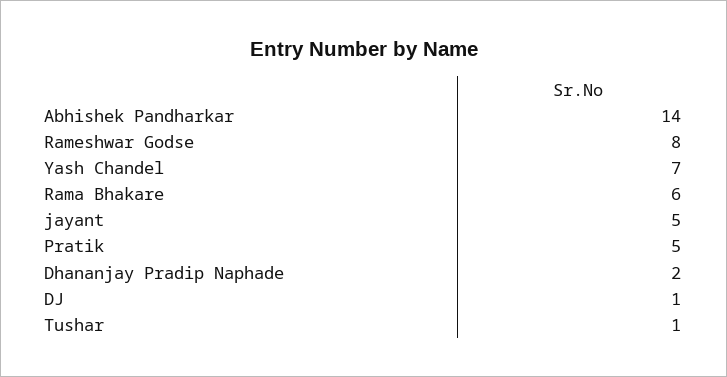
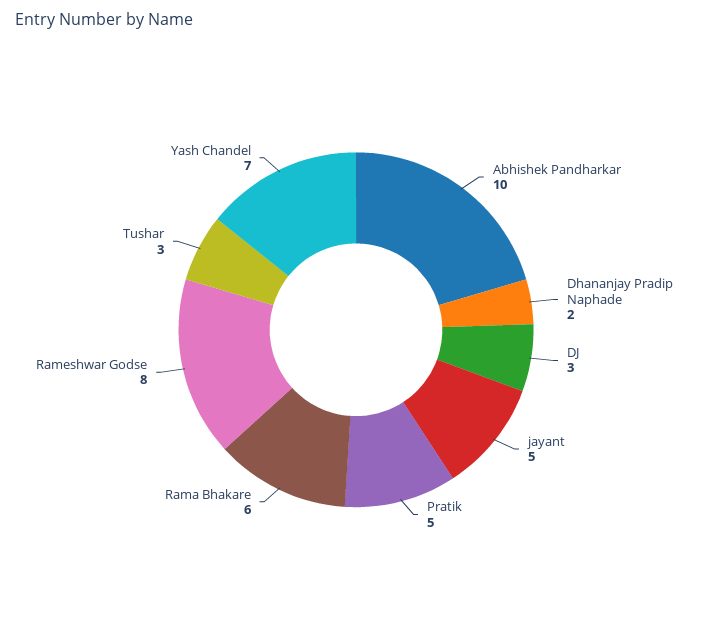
  {
-   "Abhishek Pandharkar": 14,
+   "Abhishek Pandharkar": 10,
    "Rameshwar Godse": 8,
    "Yash Chandel": 7,
    "Rama Bhakare": 6,
    "jayant": 5,
    "Pratik": 5,
    "Dhananjay Pradip Naphade": 2,
-   "DJ": 1,
+   "DJ": 3,
-   "Tushar": 1
+   "Tushar": 3
  }

